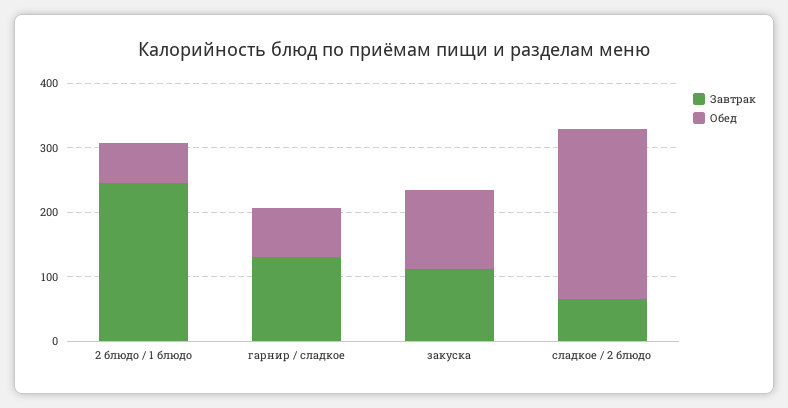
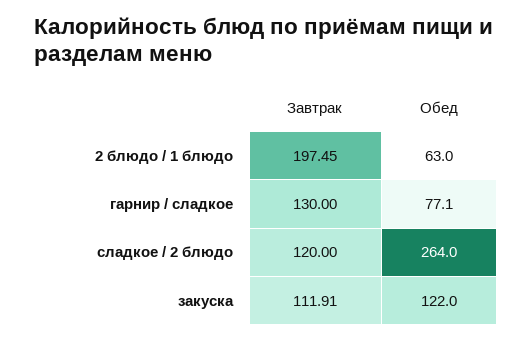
  {
    "Завтрак": {
-     "2 блюдо / 1 блюдо": 240,
+     "2 блюдо / 1 блюдо": 197.45,
      "гарнир / сладкое": 130,
      "закуска": 111.91,
-     "сладкое / 2 блюдо": 60
+     "сладкое / 2 блюдо": 120
    },
    "Обед": {
      "2 блюдо / 1 блюдо": 63,
      "гарнир / сладкое": 77.1,
      "закуска": 122,
      "сладкое / 2 блюдо": 264
    }
  }

